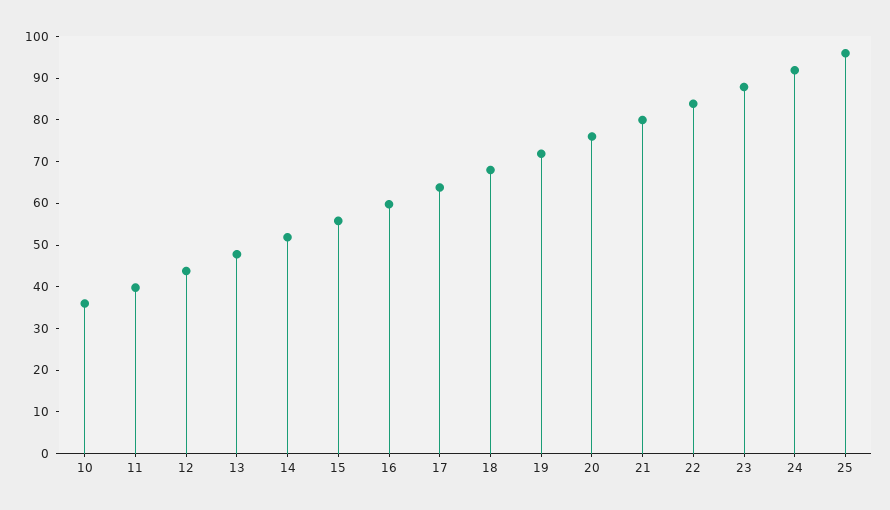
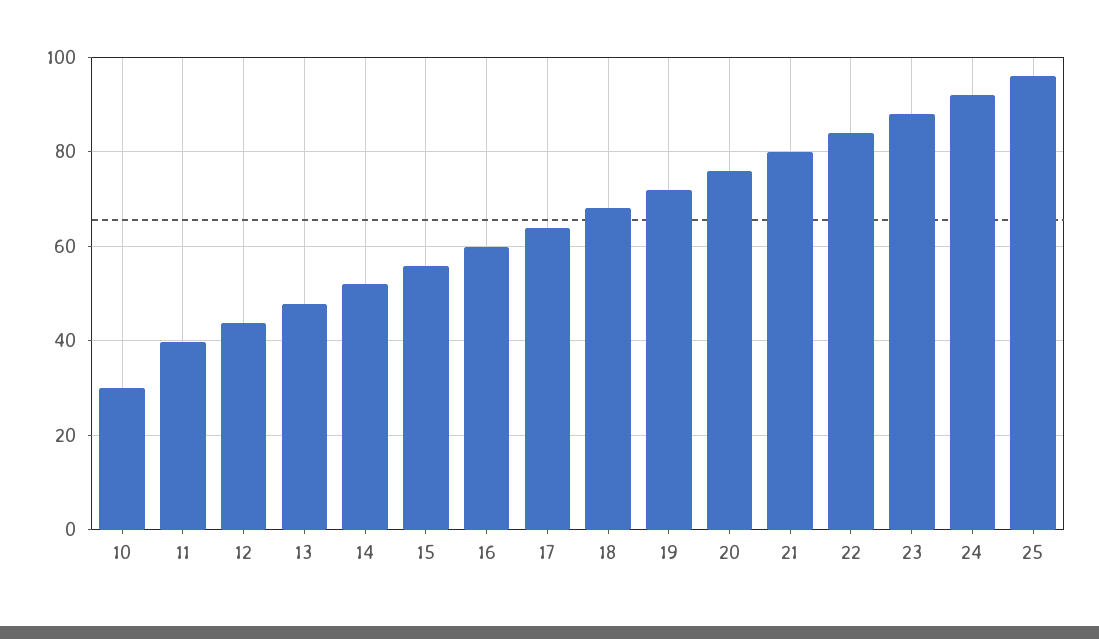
  {
-   "10": 36,
+   "10": 30,
    "11": 40,
    "12": 44,
    "13": 48,
    "14": 52,
    "15": 56,
    "16": 60,
    "17": 64,
    "18": 68,
    "19": 72,
    "20": 76,
    "21": 80,
    "22": 84,
    "23": 88,
    "24": 92,
    "25": 96
  }

